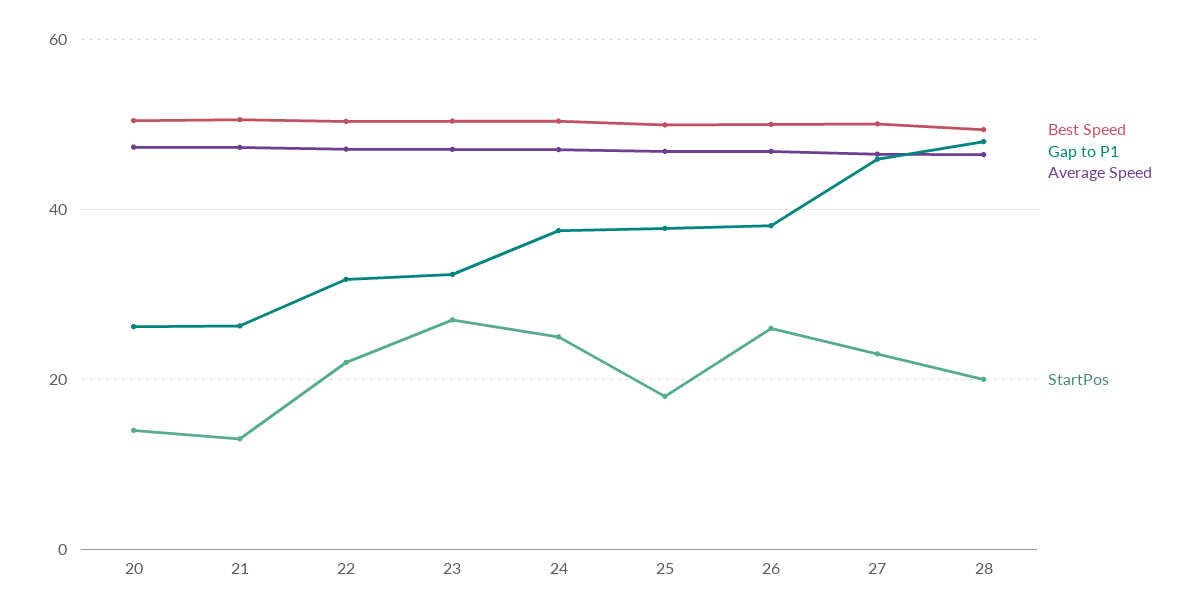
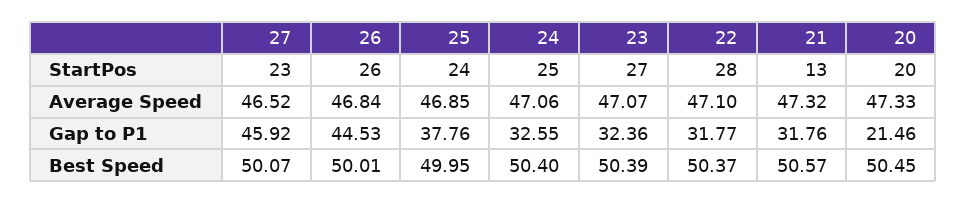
  {
    "Best Speed": {
      "20": 50.45,
      "21": 50.57,
      "22": 50.37,
      "23": 50.39,
      "24": 50.4,
      "25": 49.95,
      "26": 50.01,
-     "27": 50.07,
+     "27": 50.07
-     "28": 50
    },
    "Gap to P1": {
-     "20": 26,
+     "20": 21.46,
-     "21": 26,
+     "21": 31.76,
      "22": 31.77,
      "23": 32.36,
-     "24": 38,
+     "24": 32.55,
      "25": 37.76,
-     "26": 38,
+     "26": 44.53,
-     "27": 45.92,
+     "27": 45.92
-     "28": 48
    },
    "Average Speed": {
      "20": 47.33,
      "21": 47.32,
      "22": 47.1,
      "23": 47.07,
      "24": 47.06,
      "25": 46.85,
      "26": 46.84,
-     "27": 46.52,
+     "27": 46.52
-     "28": 46
    },
    "StartPos": {
-     "20": 14,
+     "20": 20,
      "21": 13,
-     "22": 22,
+     "22": 28,
      "23": 27,
      "24": 25,
-     "25": 18,
+     "25": 24,
      "26": 26,
-     "27": 23,
+     "27": 23
-     "28": 20
    }
  }

